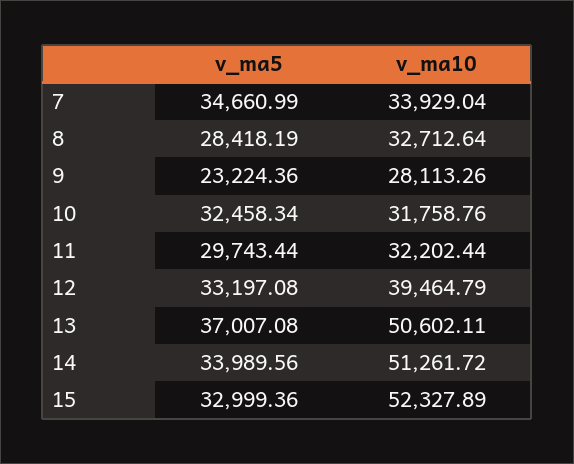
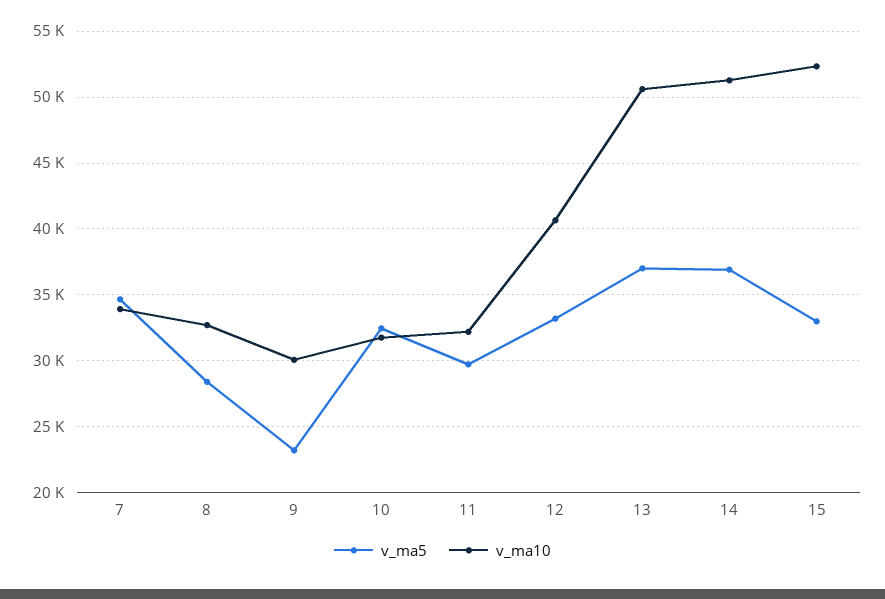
  {
    "v_ma5": {
      "7": 34660.99,
      "8": 28418.19,
      "9": 23224.36,
      "10": 32458.34,
      "11": 29743.44,
      "12": 33197.08,
      "13": 37007.08,
-     "14": 33989.56,
+     "14": 37000,
      "15": 32999.36
    },
    "v_ma10": {
      "7": 33929.04,
      "8": 32712.64,
-     "9": 28113.26,
+     "9": 30000,
      "10": 31758.76,
      "11": 32202.44,
-     "12": 39464.79,
+     "12": 40500,
      "13": 50602.11,
      "14": 51261.72,
      "15": 52327.89
    }
  }

